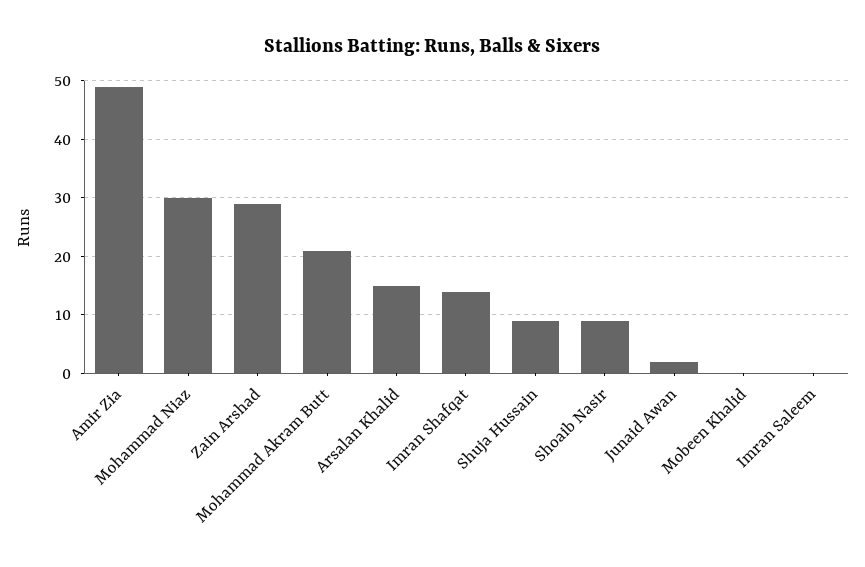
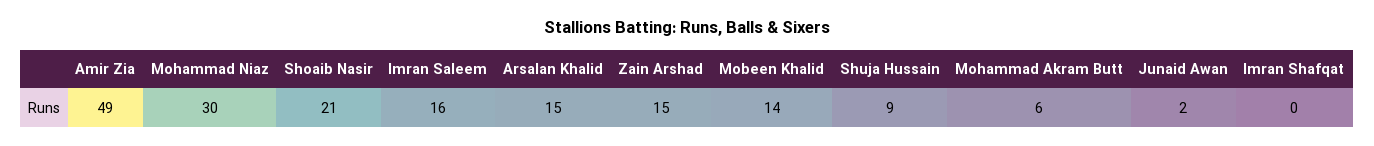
  {
    "Amir Zia": 49,
    "Mohammad Niaz": 30,
-   "Zain Arshad": 30,
+   "Zain Arshad": 15,
-   "Mohammad Akram Butt": 20,
+   "Mohammad Akram Butt": 6,
    "Arsalan Khalid": 15,
-   "Imran Shafqat": 15,
+   "Imran Shafqat": 0,
    "Shuja Hussain": 9,
-   "Shoaib Nasir": 10,
+   "Shoaib Nasir": 21,
    "Junaid Awan": 2,
-   "Mobeen Khalid": 0,
+   "Mobeen Khalid": 14,
-   "Imran Saleem": 0
+   "Imran Saleem": 16
  }

